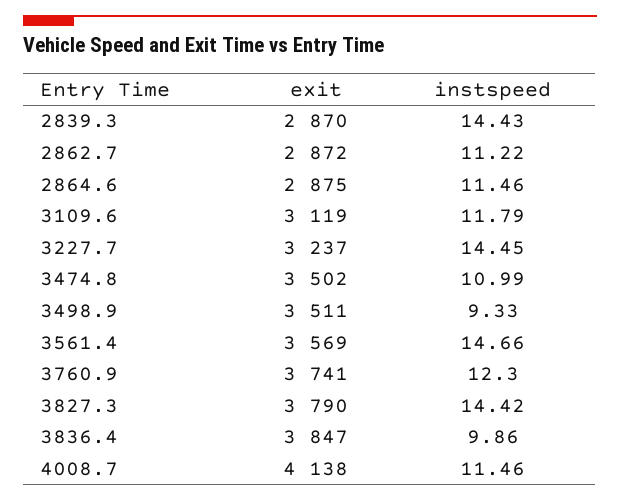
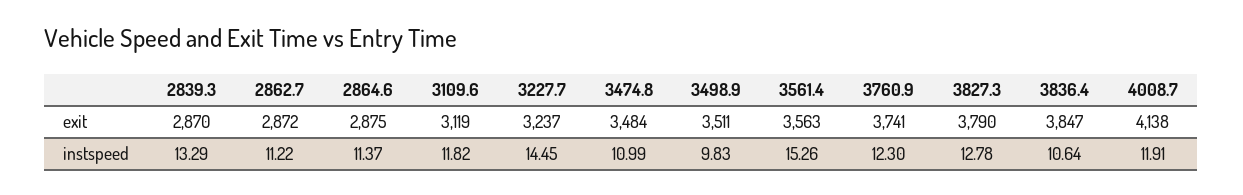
  {
    "exit": {
      "2839.3": 2870,
      "2862.7": 2872,
      "2864.6": 2875,
      "3109.6": 3119,
      "3227.7": 3237,
-     "3474.8": 3502,
+     "3474.8": 3484,
      "3498.9": 3511,
-     "3561.4": 3569,
+     "3561.4": 3563,
      "3760.9": 3741,
      "3827.3": 3790,
      "3836.4": 3847,
      "4008.7": 4138
    },
    "instspeed": {
-     "2839.3": 14.43,
+     "2839.3": 13.29,
      "2862.7": 11.22,
-     "2864.6": 11.46,
+     "2864.6": 11.37,
-     "3109.6": 11.79,
+     "3109.6": 11.82,
      "3227.7": 14.45,
      "3474.8": 10.99,
-     "3498.9": 9.33,
+     "3498.9": 9.83,
-     "3561.4": 14.66,
+     "3561.4": 15.26,
      "3760.9": 12.3,
-     "3827.3": 14.42,
+     "3827.3": 12.78,
-     "3836.4": 9.86,
+     "3836.4": 10.64,
-     "4008.7": 11.46
+     "4008.7": 11.91
    }
  }

